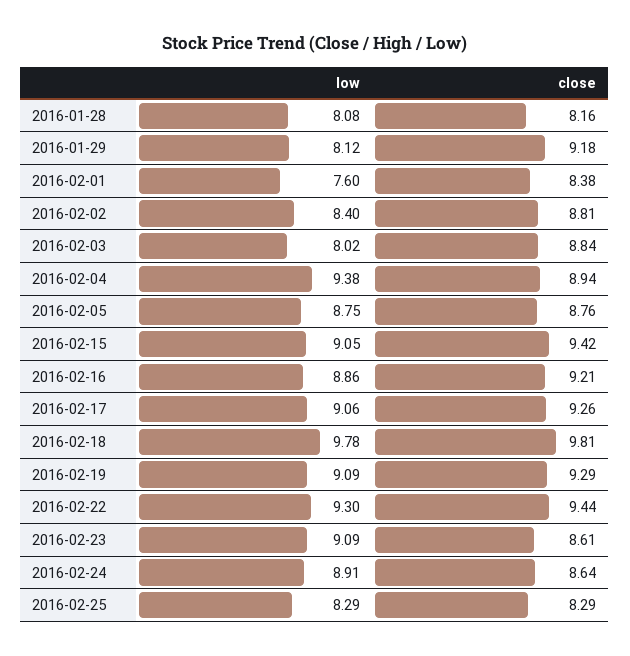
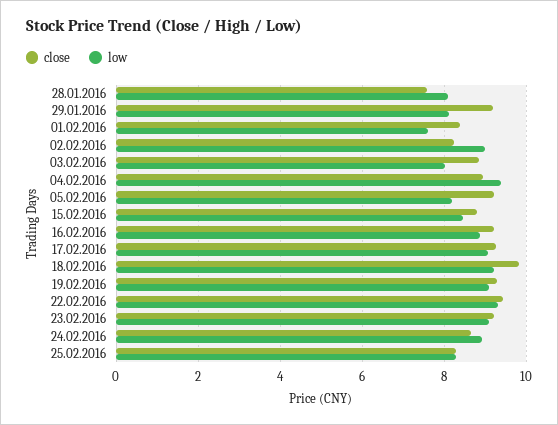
  {
    "low": {
      "2016-01-28": 8.08,
      "2016-01-29": 8.12,
      "2016-02-01": 7.6,
-     "2016-02-02": 8.4,
+     "2016-02-02": 9,
      "2016-02-03": 8.02,
      "2016-02-04": 9.38,
-     "2016-02-05": 8.75,
+     "2016-02-05": 8.2,
-     "2016-02-15": 9.05,
+     "2016-02-15": 8.4,
      "2016-02-16": 8.86,
      "2016-02-17": 9.06,
-     "2016-02-18": 9.78,
+     "2016-02-18": 9.2,
      "2016-02-19": 9.09,
      "2016-02-22": 9.3,
      "2016-02-23": 9.09,
      "2016-02-24": 8.91,
      "2016-02-25": 8.29
    },
    "close": {
-     "2016-01-28": 8.16,
+     "2016-01-28": 7.6,
      "2016-01-29": 9.18,
      "2016-02-01": 8.38,
-     "2016-02-02": 8.81,
+     "2016-02-02": 8.2,
      "2016-02-03": 8.84,
      "2016-02-04": 8.94,
-     "2016-02-05": 8.76,
+     "2016-02-05": 9.2,
-     "2016-02-15": 9.42,
+     "2016-02-15": 8.8,
      "2016-02-16": 9.21,
      "2016-02-17": 9.26,
      "2016-02-18": 9.81,
      "2016-02-19": 9.29,
      "2016-02-22": 9.44,
-     "2016-02-23": 8.61,
+     "2016-02-23": 9.2,
      "2016-02-24": 8.64,
      "2016-02-25": 8.29
    }
  }

